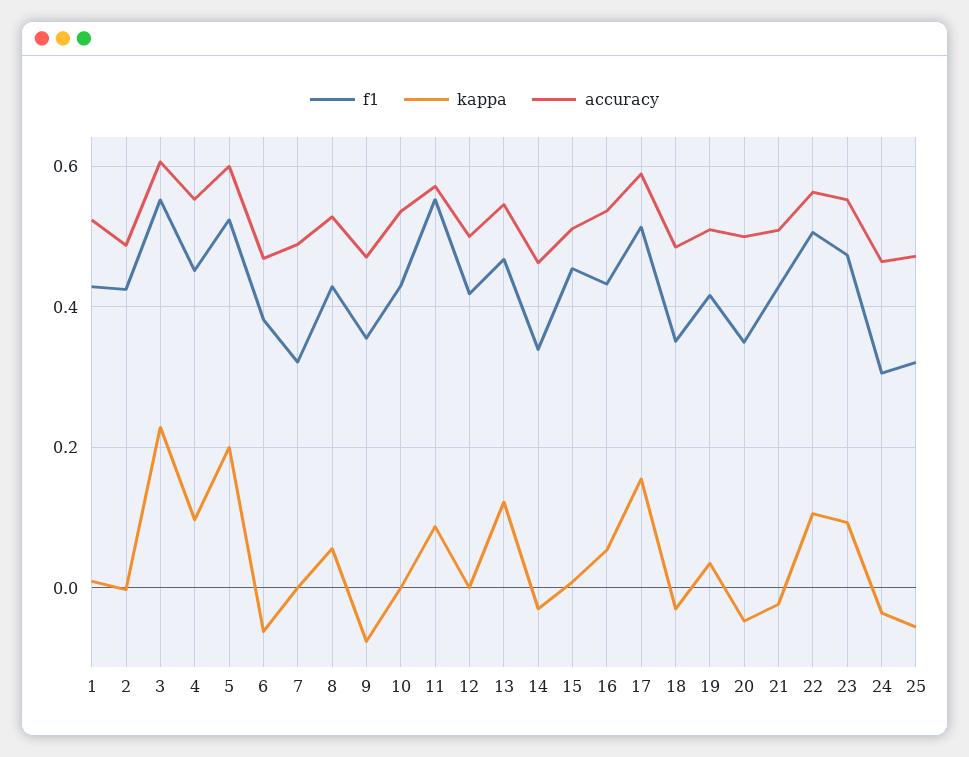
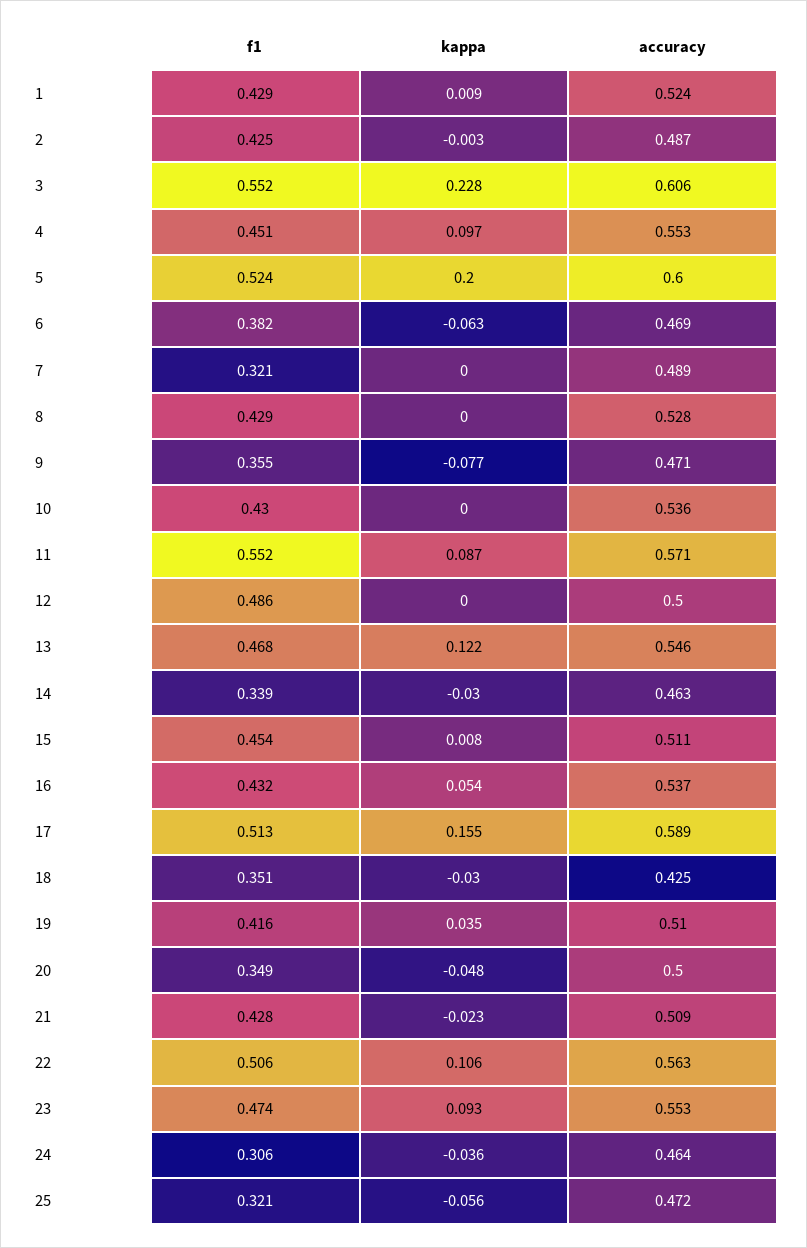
  {
    "f1": {
      "1": 0.429,
      "2": 0.425,
      "3": 0.552,
      "4": 0.451,
      "5": 0.524,
      "6": 0.382,
      "7": 0.321,
      "8": 0.429,
      "9": 0.355,
      "10": 0.43,
      "11": 0.552,
-     "12": 0.42,
+     "12": 0.486,
      "13": 0.468,
      "14": 0.339,
      "15": 0.454,
      "16": 0.432,
      "17": 0.513,
      "18": 0.351,
      "19": 0.416,
      "20": 0.349,
      "21": 0.428,
      "22": 0.506,
      "23": 0.474,
      "24": 0.306,
      "25": 0.321
    },
    "kappa": {
      "1": 0.009,
      "2": -0.003,
      "3": 0.228,
      "4": 0.097,
      "5": 0.2,
      "6": -0.063,
      "7": 0,
-     "8": 0.06,
+     "8": 0,
      "9": -0.077,
      "10": 0,
      "11": 0.087,
      "12": 0,
      "13": 0.122,
      "14": -0.03,
      "15": 0.008,
      "16": 0.054,
      "17": 0.155,
      "18": -0.03,
      "19": 0.035,
      "20": -0.048,
      "21": -0.023,
      "22": 0.106,
      "23": 0.093,
      "24": -0.036,
      "25": -0.056
    },
    "accuracy": {
      "1": 0.524,
      "2": 0.487,
      "3": 0.606,
      "4": 0.553,
      "5": 0.6,
      "6": 0.469,
      "7": 0.489,
      "8": 0.528,
      "9": 0.471,
      "10": 0.536,
      "11": 0.571,
      "12": 0.5,
      "13": 0.546,
      "14": 0.463,
      "15": 0.511,
      "16": 0.537,
      "17": 0.589,
-     "18": 0.48,
+     "18": 0.425,
      "19": 0.51,
      "20": 0.5,
      "21": 0.509,
      "22": 0.563,
      "23": 0.553,
      "24": 0.464,
      "25": 0.472
    }
  }

